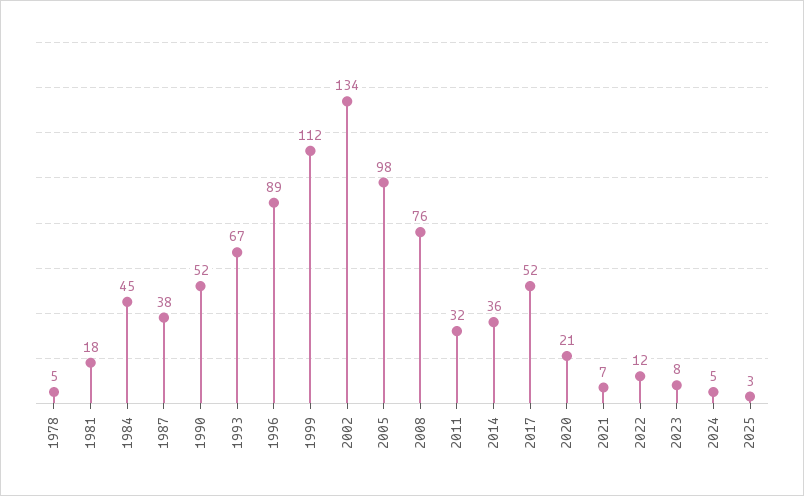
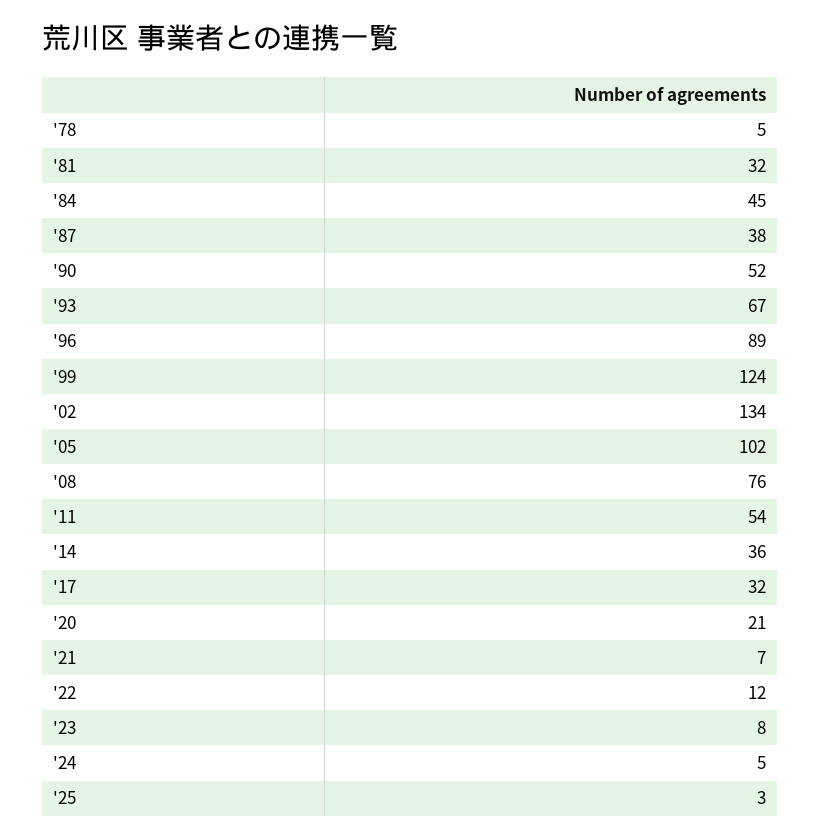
  {
    "1978": 5,
-   "1981": 18,
+   "1981": 32,
    "1984": 45,
    "1987": 38,
    "1990": 52,
    "1993": 67,
    "1996": 89,
-   "1999": 112,
+   "1999": 124,
    "2002": 134,
-   "2005": 98,
+   "2005": 102,
    "2008": 76,
-   "2011": 32,
+   "2011": 54,
    "2014": 36,
-   "2017": 52,
+   "2017": 32,
    "2020": 21,
    "2021": 7,
    "2022": 12,
    "2023": 8,
    "2024": 5,
    "2025": 3
  }

